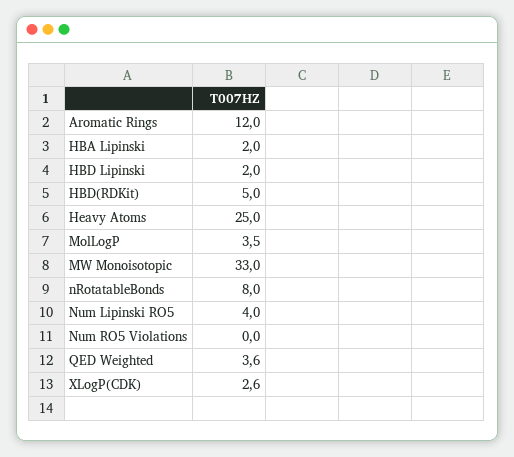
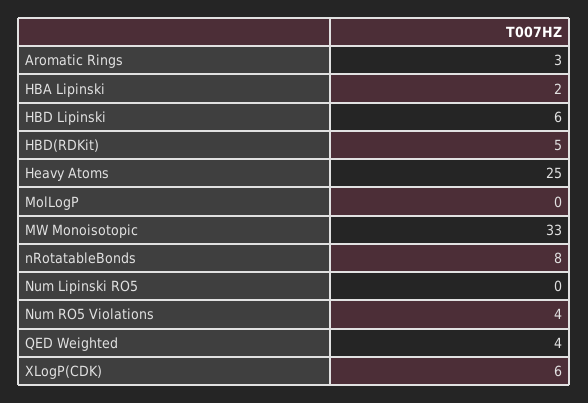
  {
-   "Aromatic Rings": 12,
+   "Aromatic Rings": 3,
    "HBA Lipinski": 2,
-   "HBD Lipinski": 2,
+   "HBD Lipinski": 6,
    "HBD(RDKit)": 5,
    "Heavy Atoms": 25,
-   "MolLogP": 3.5,
+   "MolLogP": 0,
    "MW Monoisotopic": 33,
    "nRotatableBonds": 8,
-   "Num Lipinski RO5": 4,
+   "Num Lipinski RO5": 0,
-   "Num RO5 Violations": 0,
+   "Num RO5 Violations": 4,
    "QED Weighted": 3.6,
-   "XLogP(CDK)": 2.6
+   "XLogP(CDK)": 6
  }

